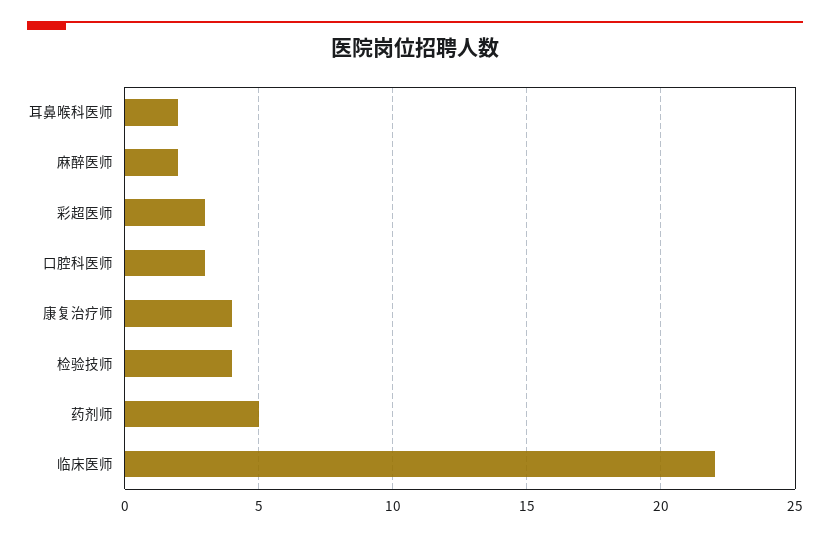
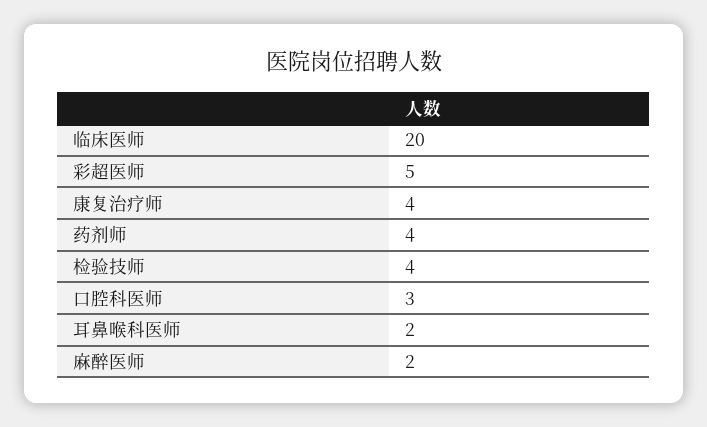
  {
    "耳鼻喉科医师": 2,
    "麻醉医师": 2,
-   "彩超医师": 3,
+   "彩超医师": 5,
    "口腔科医师": 3,
    "康复治疗师": 4,
    "检验技师": 4,
-   "药剂师": 5,
+   "药剂师": 4,
-   "临床医师": 22
+   "临床医师": 20
  }

